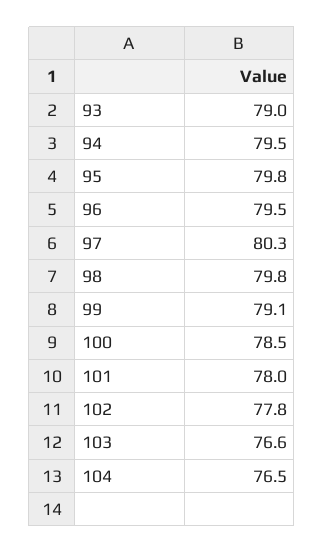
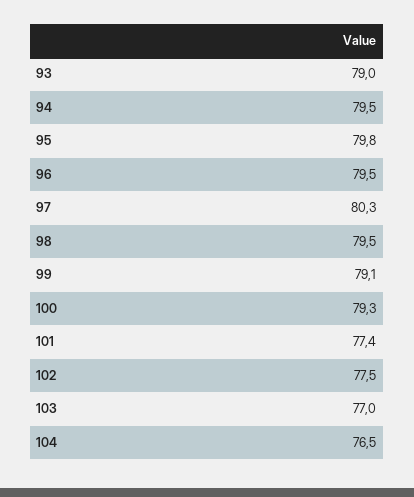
  {
    "93": 79,
    "94": 79.5,
    "95": 79.8,
    "96": 79.5,
    "97": 80.3,
-   "98": 79.8,
+   "98": 79.5,
    "99": 79.1,
-   "100": 78.5,
+   "100": 79.3,
-   "101": 78,
+   "101": 77.4,
-   "102": 77.8,
+   "102": 77.5,
-   "103": 76.6,
+   "103": 77,
    "104": 76.5
  }

